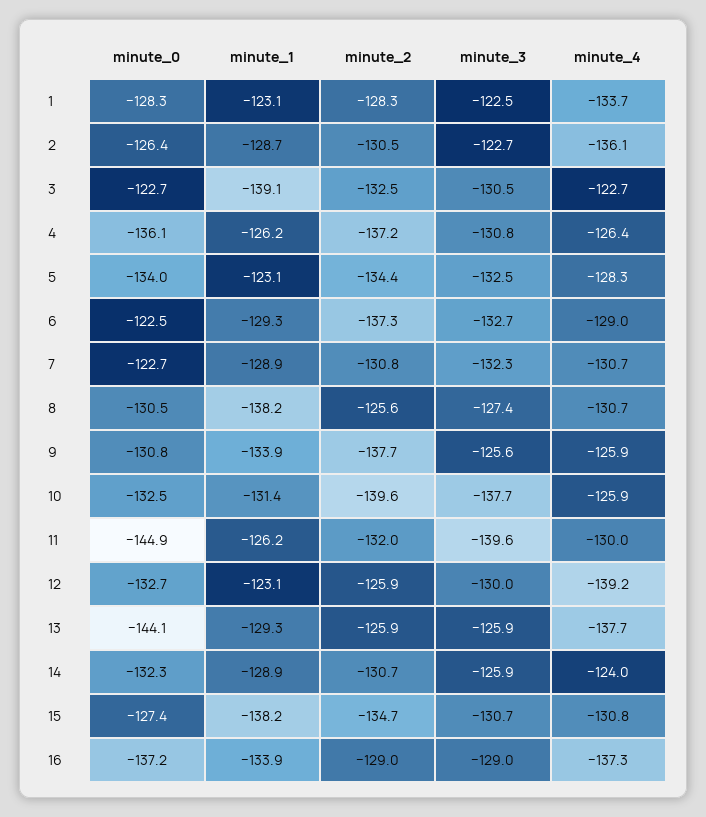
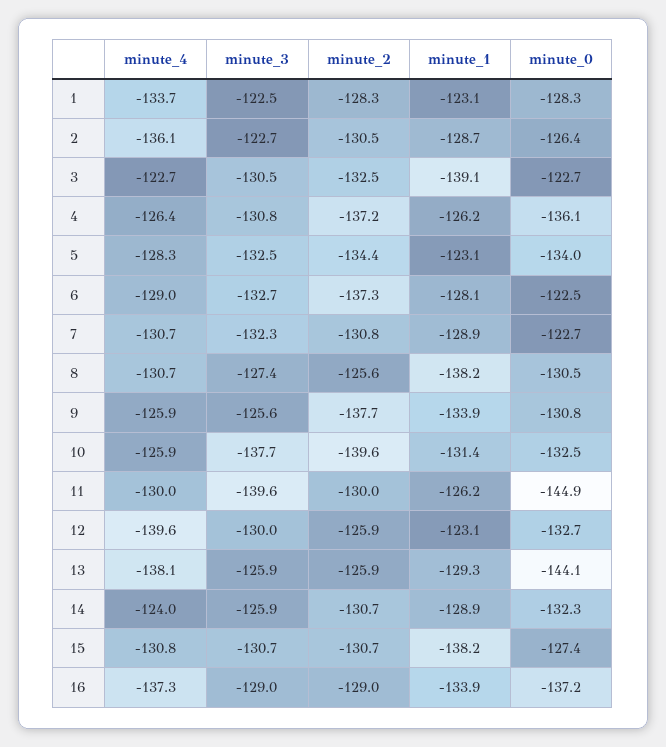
  {
    "minute_0": {
      "1": -128.3,
      "2": -126.4,
      "3": -122.7,
      "4": -136.1,
      "5": -134,
      "6": -122.5,
      "7": -122.7,
      "8": -130.5,
      "9": -130.8,
      "10": -132.5,
      "11": -144.9,
      "12": -132.7,
      "13": -144.1,
      "14": -132.3,
      "15": -127.4,
      "16": -137.2
    },
    "minute_1": {
      "1": -123.1,
      "2": -128.7,
      "3": -139.1,
      "4": -126.2,
      "5": -123.1,
-     "6": -129.3,
+     "6": -128.1,
      "7": -128.9,
      "8": -138.2,
      "9": -133.9,
      "10": -131.4,
      "11": -126.2,
      "12": -123.1,
      "13": -129.3,
      "14": -128.9,
      "15": -138.2,
      "16": -133.9
    },
    "minute_2": {
      "1": -128.3,
      "2": -130.5,
      "3": -132.5,
      "4": -137.2,
      "5": -134.4,
      "6": -137.3,
      "7": -130.8,
      "8": -125.6,
      "9": -137.7,
      "10": -139.6,
-     "11": -132,
+     "11": -130,
      "12": -125.9,
      "13": -125.9,
      "14": -130.7,
-     "15": -134.7,
+     "15": -130.7,
      "16": -129
    },
    "minute_3": {
      "1": -122.5,
      "2": -122.7,
      "3": -130.5,
      "4": -130.8,
      "5": -132.5,
      "6": -132.7,
      "7": -132.3,
      "8": -127.4,
      "9": -125.6,
      "10": -137.7,
      "11": -139.6,
      "12": -130,
      "13": -125.9,
      "14": -125.9,
      "15": -130.7,
      "16": -129
    },
    "minute_4": {
      "1": -133.7,
      "2": -136.1,
      "3": -122.7,
      "4": -126.4,
      "5": -128.3,
      "6": -129,
      "7": -130.7,
      "8": -130.7,
      "9": -125.9,
      "10": -125.9,
      "11": -130,
-     "12": -139.2,
+     "12": -139.6,
-     "13": -137.7,
+     "13": -138.1,
      "14": -124,
      "15": -130.8,
      "16": -137.3
    }
  }

